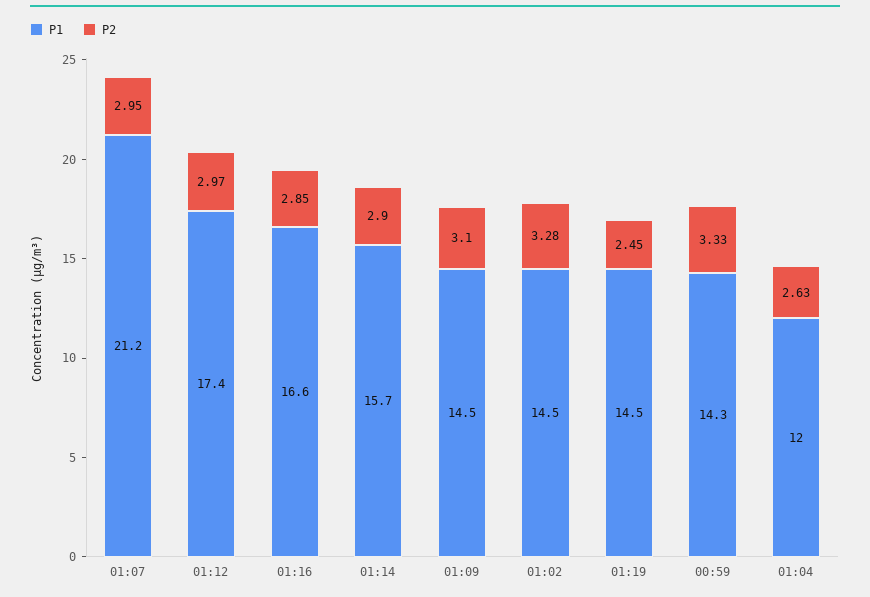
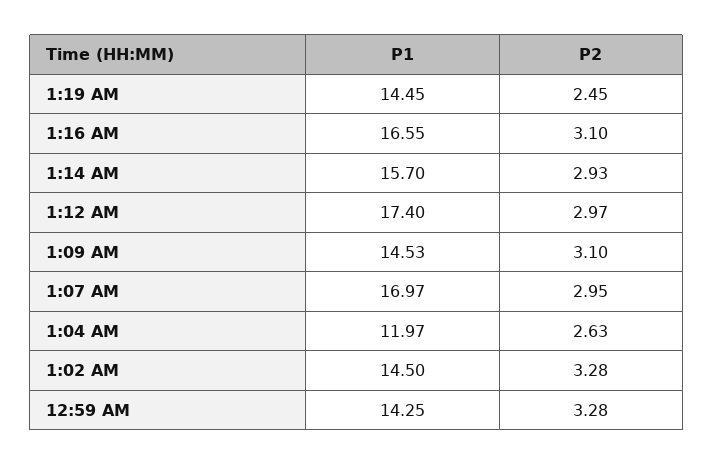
  {
    "P1": {
-     "01:07": 21.2,
+     "01:07": 16.97,
      "01:12": 17.4,
      "01:16": 16.55,
      "01:14": 15.7,
      "01:09": 14.53,
      "01:02": 14.5,
      "01:19": 14.45,
      "00:59": 14.25,
      "01:04": 11.97
    },
    "P2": {
      "01:07": 2.95,
      "01:12": 2.97,
-     "01:16": 2.85,
+     "01:16": 3.1,
-     "01:14": 2.9,
+     "01:14": 2.93,
      "01:09": 3.1,
      "01:02": 3.28,
      "01:19": 2.45,
-     "00:59": 3.33,
+     "00:59": 3.28,
      "01:04": 2.63
    }
  }

